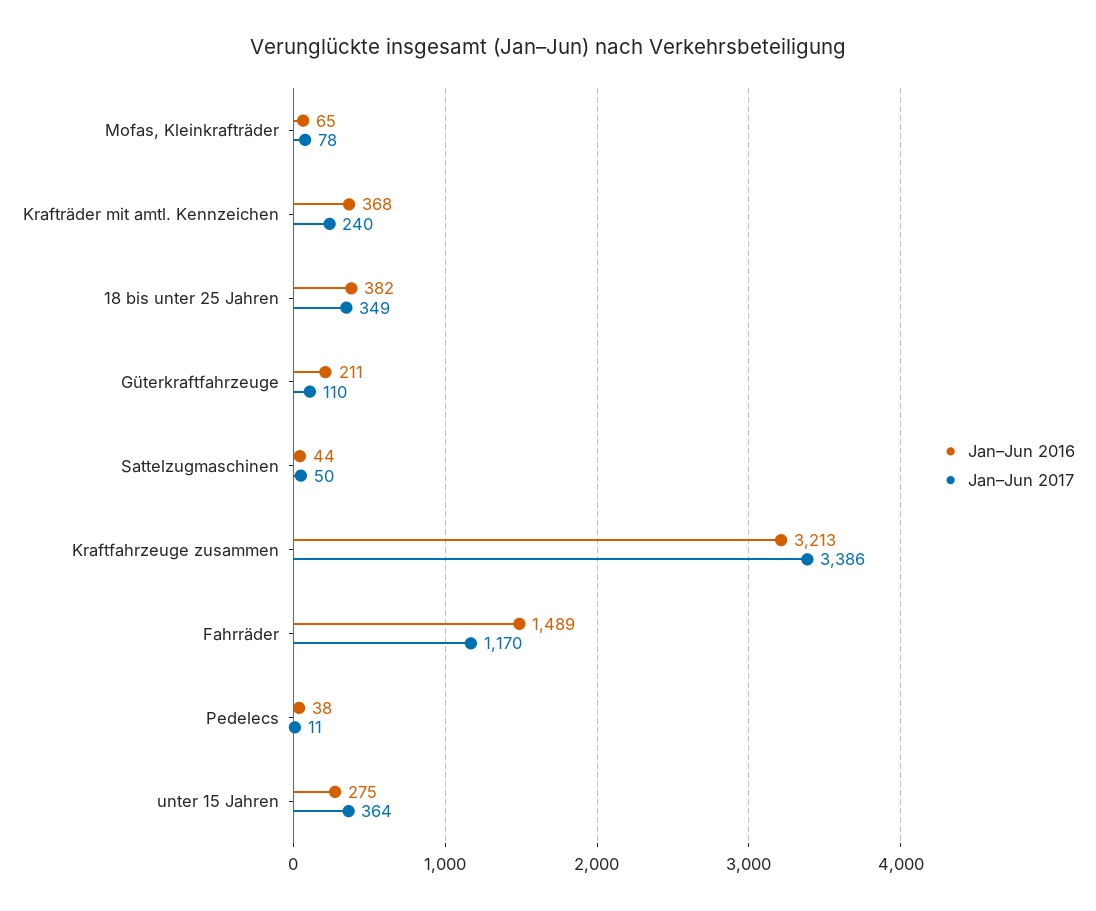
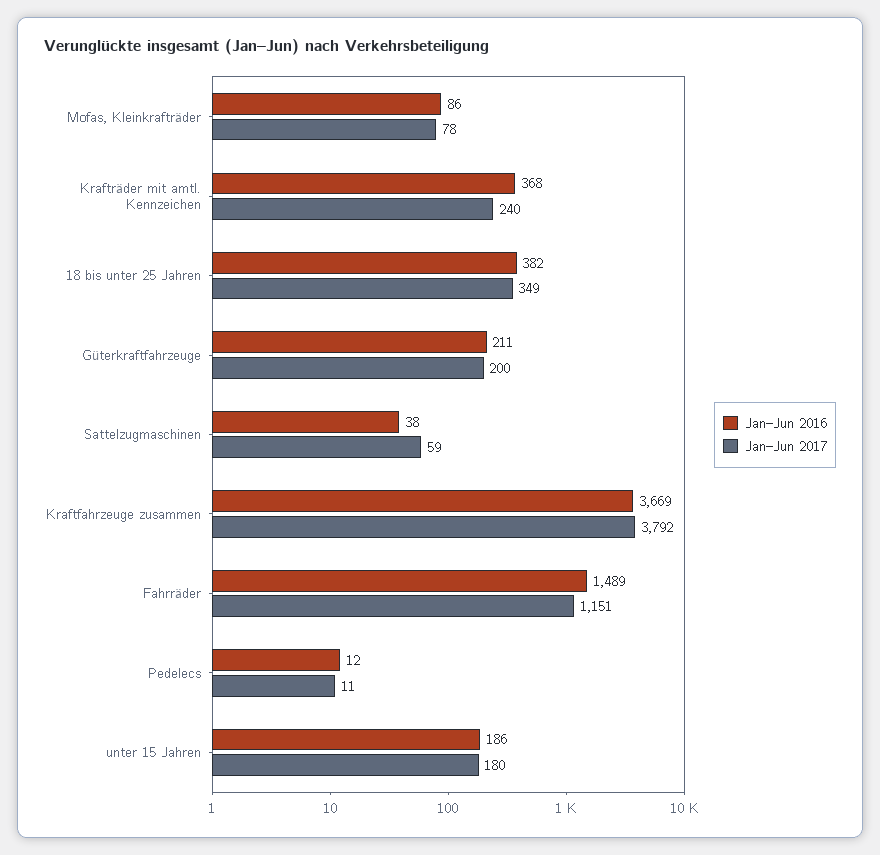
  {
    "Jan–Jun 2016": {
-     "Mofas, Kleinkrafträder": 65,
+     "Mofas, Kleinkrafträder": 86,
      "Krafträder mit amtl. Kennzeichen": 368,
      "18 bis unter 25 Jahren": 382,
      "Güterkraftfahrzeuge": 211,
-     "Sattelzugmaschinen": 44,
+     "Sattelzugmaschinen": 38,
-     "Kraftfahrzeuge zusammen": 3213,
+     "Kraftfahrzeuge zusammen": 3669,
      "Fahrräder": 1489,
-     "Pedelecs": 38,
+     "Pedelecs": 12,
-     "unter 15 Jahren": 275
+     "unter 15 Jahren": 186
    },
    "Jan–Jun 2017": {
      "Mofas, Kleinkrafträder": 78,
      "Krafträder mit amtl. Kennzeichen": 240,
      "18 bis unter 25 Jahren": 349,
-     "Güterkraftfahrzeuge": 110,
+     "Güterkraftfahrzeuge": 200,
-     "Sattelzugmaschinen": 50,
+     "Sattelzugmaschinen": 59,
-     "Kraftfahrzeuge zusammen": 3386,
+     "Kraftfahrzeuge zusammen": 3792,
-     "Fahrräder": 1170,
+     "Fahrräder": 1151,
      "Pedelecs": 11,
-     "unter 15 Jahren": 364
+     "unter 15 Jahren": 180
    }
  }

